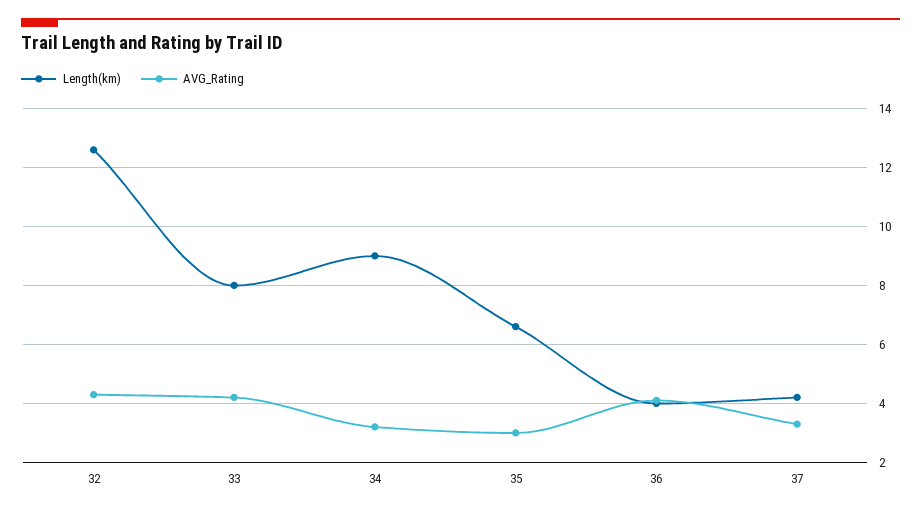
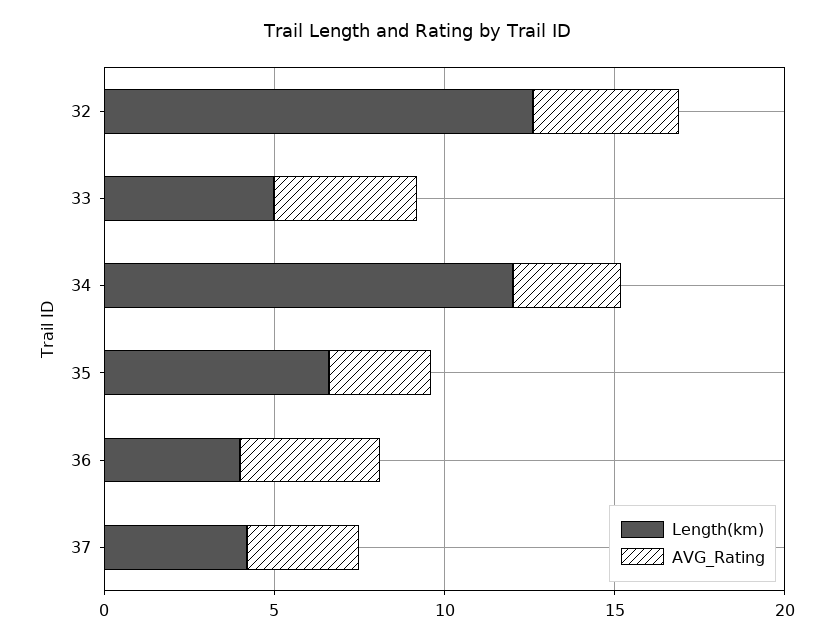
  {
    "Length(km)": {
      "32": 12.5,
-     "33": 8,
+     "33": 5,
-     "34": 9,
+     "34": 12,
      "35": 6.5,
      "36": 4,
      "37": 4
    },
    "AVG_Rating": {
      "32": 4.5,
      "33": 4,
      "34": 3,
      "35": 3,
      "36": 4,
      "37": 3.5
    }
  }

